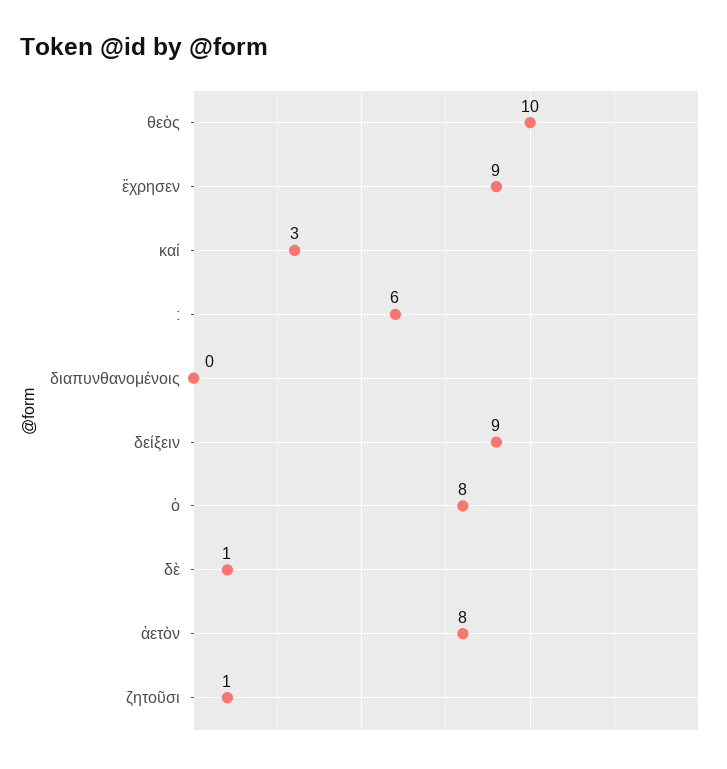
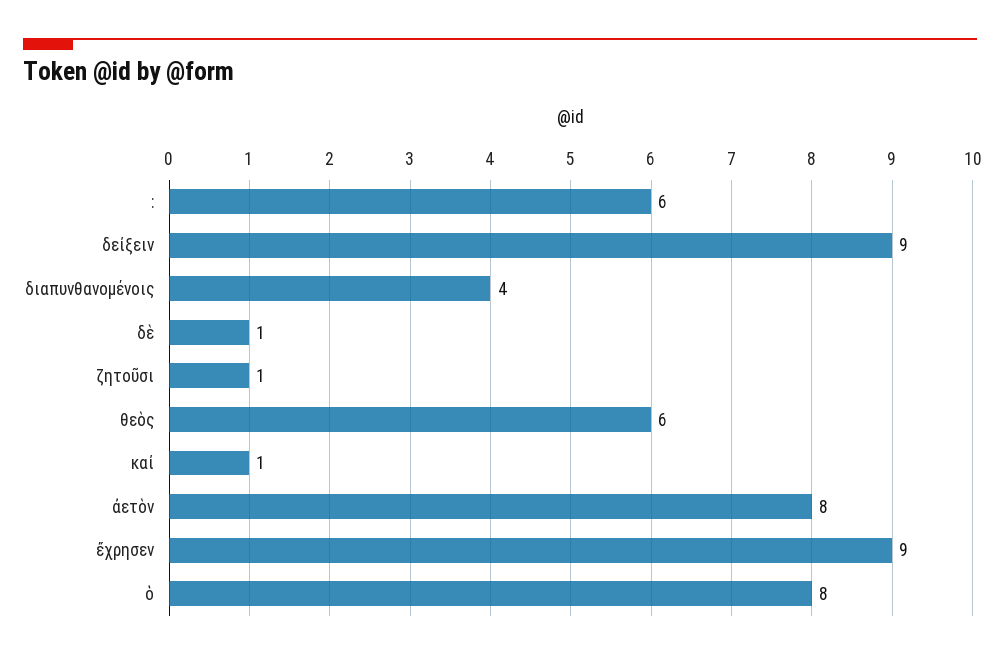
  {
-   "θεὸς": 10,
+   "θεὸς": 6,
    "ἔχρησεν": 9,
-   "καί": 3,
+   "καί": 1,
    ":": 6,
-   "διαπυνθανομένοις": 0,
+   "διαπυνθανομένοις": 4,
    "δείξειν": 9,
    "ὁ": 8,
    "δὲ": 1,
    "ἀετὸν": 8,
    "ζητοῦσι": 1
  }

